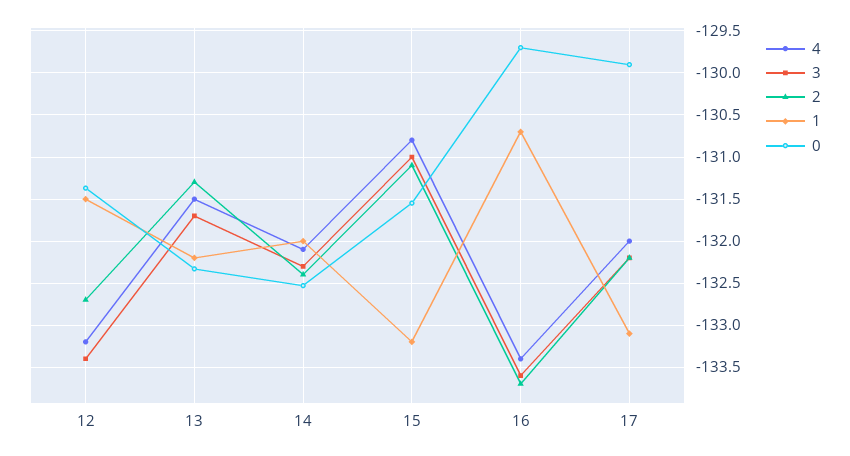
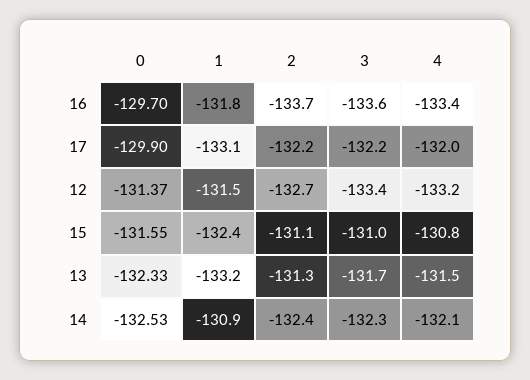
  {
    "4": {
      "12": -133.2,
      "13": -131.5,
      "14": -132.1,
      "15": -130.8,
      "16": -133.4,
      "17": -132
    },
    "3": {
      "12": -133.4,
      "13": -131.7,
      "14": -132.3,
      "15": -131,
      "16": -133.6,
      "17": -132.2
    },
    "2": {
      "12": -132.7,
      "13": -131.3,
      "14": -132.4,
      "15": -131.1,
      "16": -133.7,
      "17": -132.2
    },
    "1": {
      "12": -131.5,
-     "13": -132.2,
+     "13": -133.2,
-     "14": -132,
+     "14": -130.9,
-     "15": -133.2,
+     "15": -132.4,
-     "16": -130.7,
+     "16": -131.8,
      "17": -133.1
    },
    "0": {
      "12": -131.37,
      "13": -132.33,
      "14": -132.53,
      "15": -131.55,
      "16": -129.7,
      "17": -129.9
    }
  }

